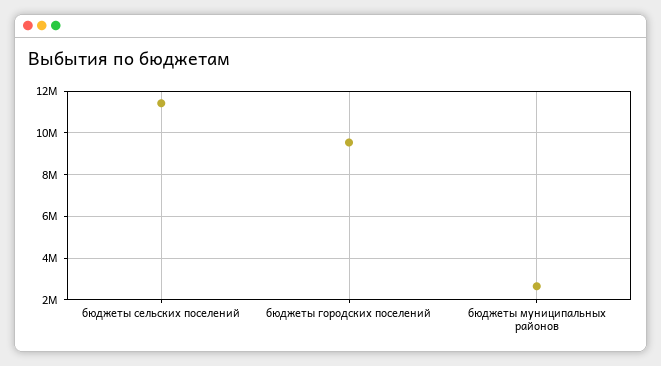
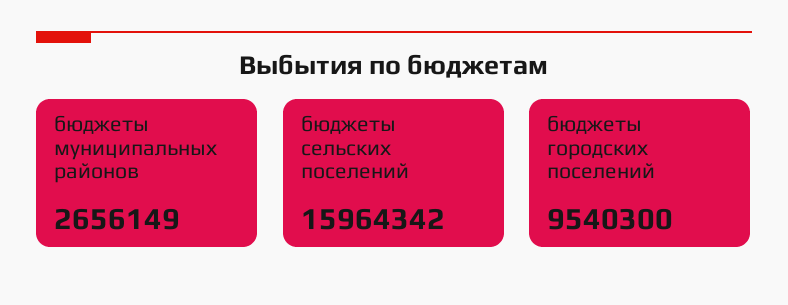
  {
-   "бюджеты сельских поселений": 11500000,
+   "бюджеты сельских поселений": 15964342,
    "бюджеты городских поселений": 9540300,
    "бюджеты муниципальных районов": 2656149
  }

